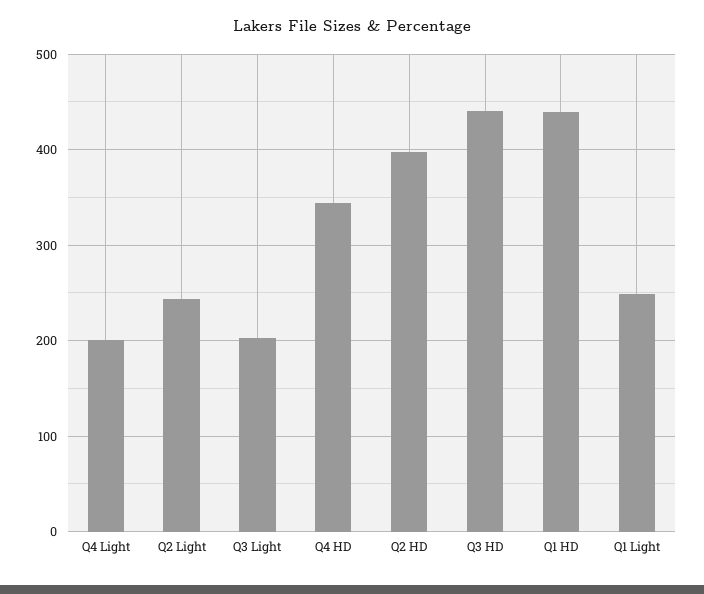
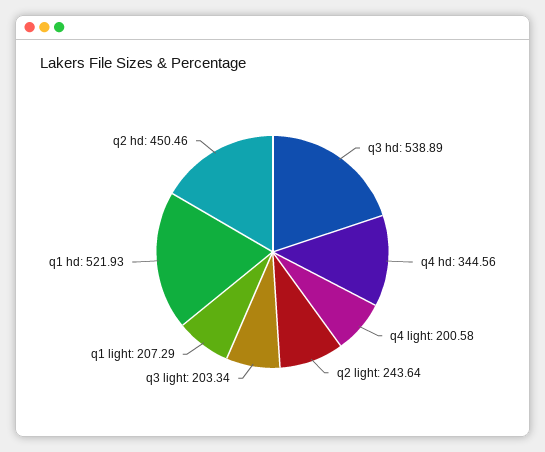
  {
    "Q4 Light": 200.58,
    "Q2 Light": 243.64,
    "Q3 Light": 203.34,
    "Q4 HD": 344.56,
-   "Q2 HD": 400,
+   "Q2 HD": 450.46,
-   "Q3 HD": 440,
+   "Q3 HD": 538.89,
-   "Q1 HD": 440,
+   "Q1 HD": 521.93,
-   "Q1 Light": 250
+   "Q1 Light": 207.29
  }

